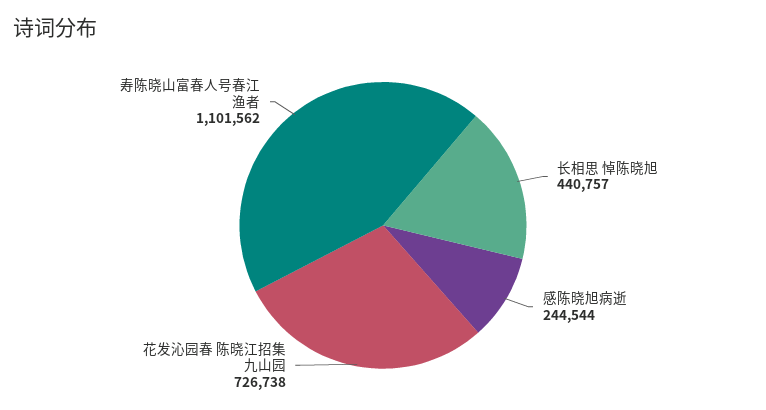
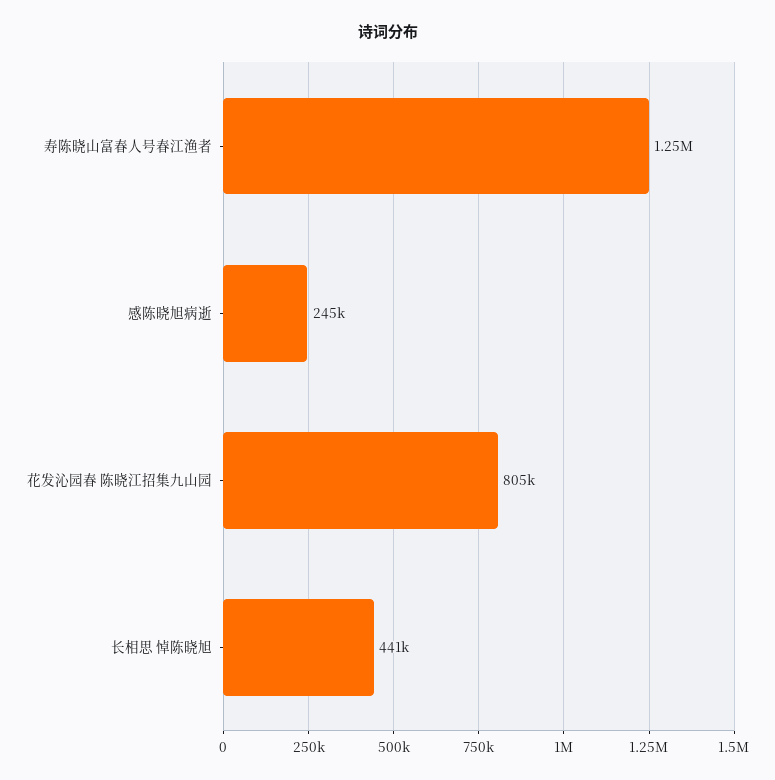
  {
    "长相思 悼陈晓旭": 440757,
    "感陈晓旭病逝": 244544,
-   "花发沁园春 陈晓江招集九山园": 726738,
+   "花发沁园春 陈晓江招集九山园": 805000,
-   "寿陈晓山富春人号春江渔者": 1101562
+   "寿陈晓山富春人号春江渔者": 1250000
  }

